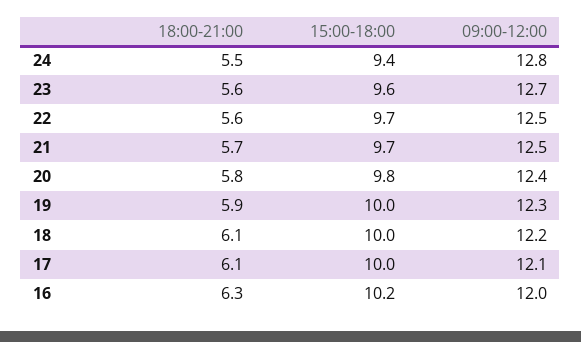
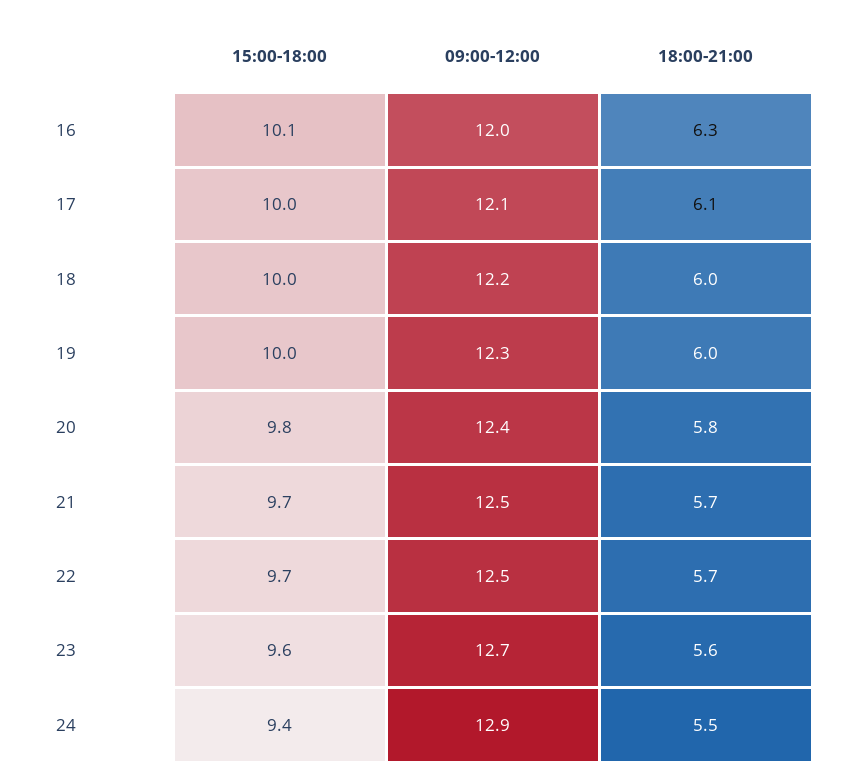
  {
    "18:00-21:00": {
      "24": 5.5,
      "23": 5.6,
-     "22": 5.6,
+     "22": 5.7,
      "21": 5.7,
      "20": 5.8,
-     "19": 5.9,
+     "19": 6,
-     "18": 6.1,
+     "18": 6,
      "17": 6.1,
      "16": 6.3
    },
    "15:00-18:00": {
      "24": 9.4,
      "23": 9.6,
      "22": 9.7,
      "21": 9.7,
      "20": 9.8,
      "19": 10,
      "18": 10,
      "17": 10,
-     "16": 10.2
+     "16": 10.1
    },
    "09:00-12:00": {
-     "24": 12.8,
+     "24": 12.9,
      "23": 12.7,
      "22": 12.5,
      "21": 12.5,
      "20": 12.4,
      "19": 12.3,
      "18": 12.2,
      "17": 12.1,
      "16": 12
    }
  }

